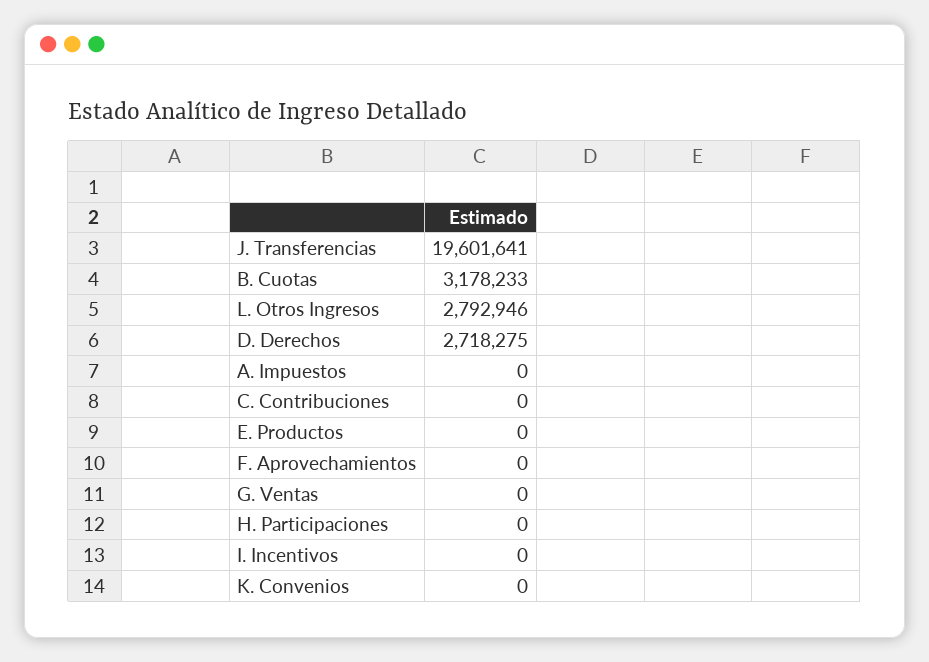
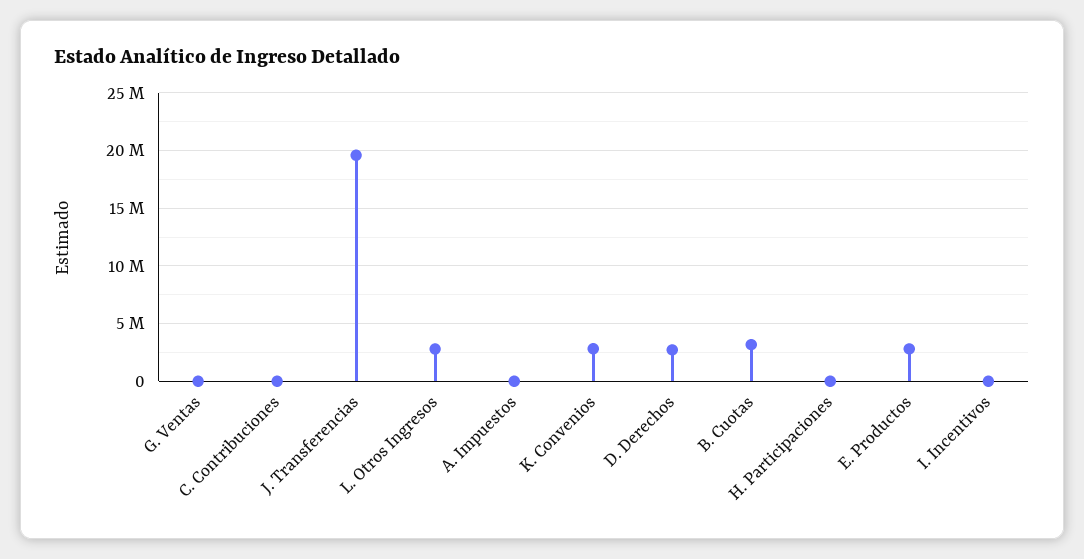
  {
    "J. Transferencias": 19601641,
    "B. Cuotas": 3178233,
    "L. Otros Ingresos": 2792946,
    "D. Derechos": 2718275,
    "A. Impuestos": 0,
    "C. Contribuciones": 0,
-   "E. Productos": 0,
+   "E. Productos": 3000000,
-   "F. Aprovechamientos": 0,
    "G. Ventas": 0,
    "H. Participaciones": 0,
    "I. Incentivos": 0,
-   "K. Convenios": 0
+   "K. Convenios": 3000000
  }

